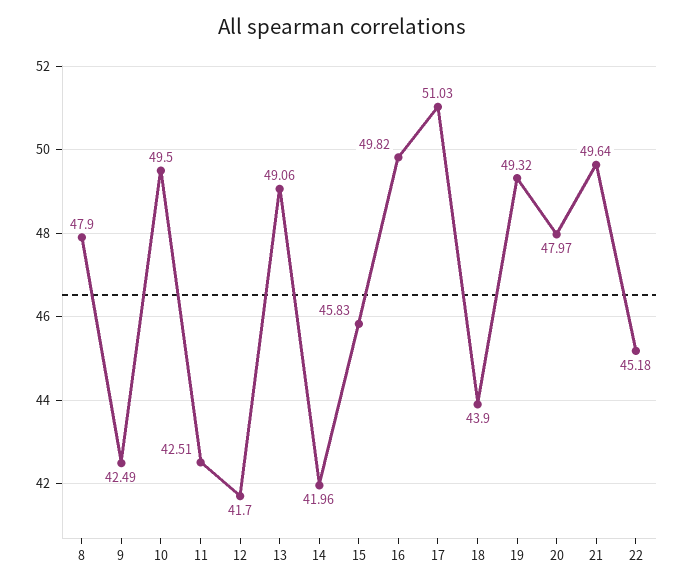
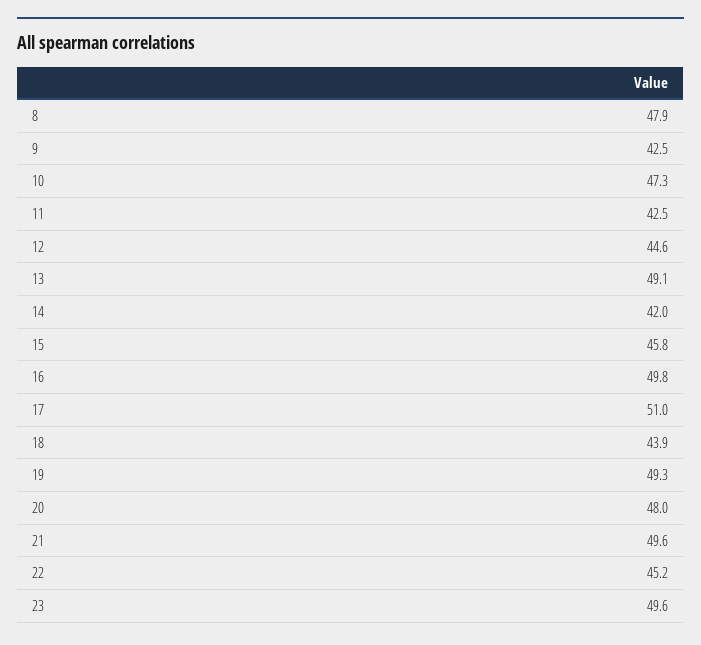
  {
    "8": 47.9,
    "9": 42.49,
-   "10": 49.5,
+   "10": 47.3,
    "11": 42.51,
-   "12": 41.7,
+   "12": 44.6,
    "13": 49.06,
    "14": 41.96,
    "15": 45.83,
    "16": 49.82,
    "17": 51.03,
    "18": 43.9,
    "19": 49.32,
    "20": 47.97,
    "21": 49.64,
-   "22": 45.18
+   "22": 45.18,
+   "23": 49.6
  }

